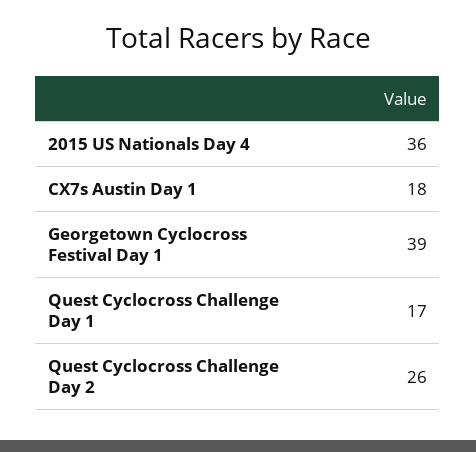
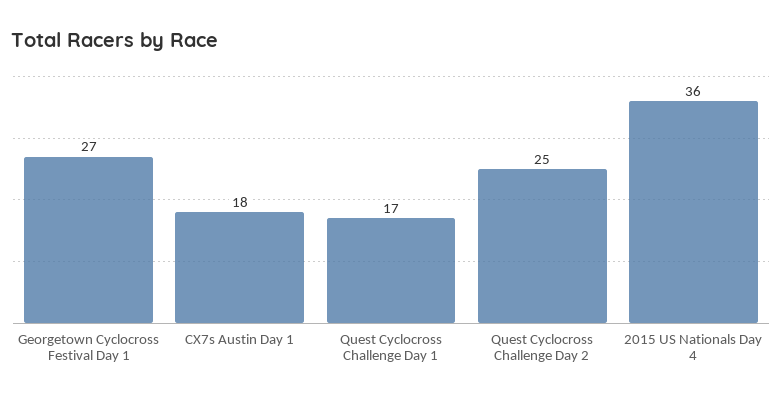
  {
    "2015 US Nationals Day 4": 36,
    "CX7s Austin Day 1": 18,
-   "Georgetown Cyclocross Festival Day 1": 39,
+   "Georgetown Cyclocross Festival Day 1": 27,
    "Quest Cyclocross Challenge Day 1": 17,
-   "Quest Cyclocross Challenge Day 2": 26
+   "Quest Cyclocross Challenge Day 2": 25
  }

